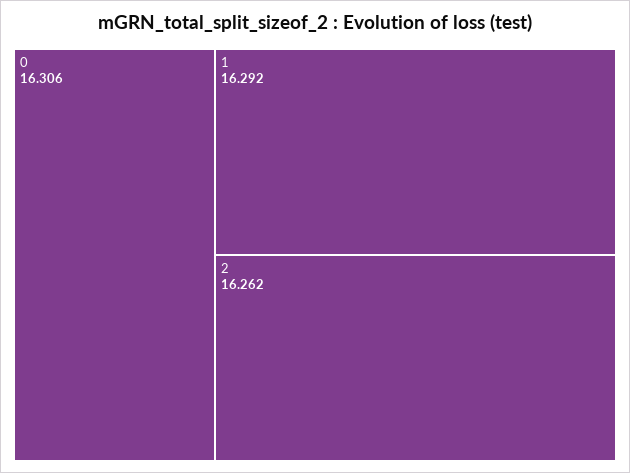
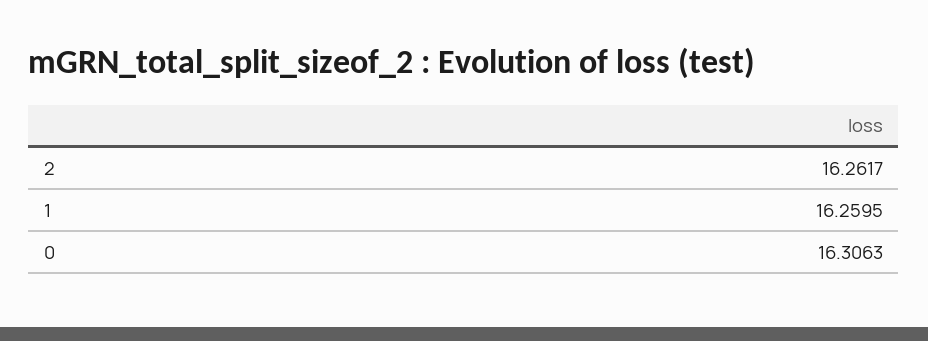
  {
    "0": 16.3063,
-   "1": 16.292,
+   "1": 16.2595,
    "2": 16.2617
  }

